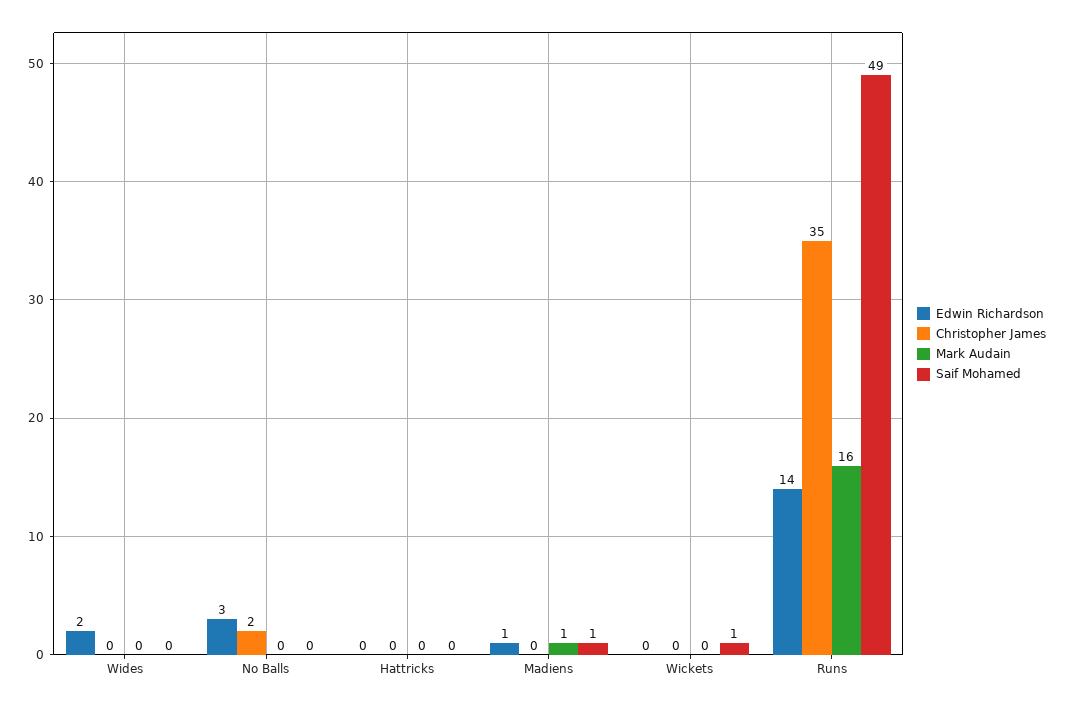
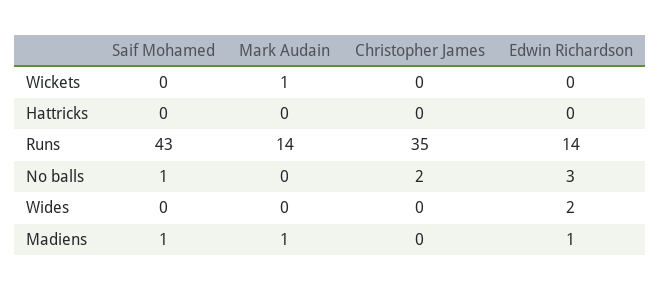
  {
    "Edwin Richardson": {
      "Wides": 2,
      "No Balls": 3,
      "Hattricks": 0,
      "Madiens": 1,
      "Wickets": 0,
      "Runs": 14
    },
    "Christopher James": {
      "Wides": 0,
      "No Balls": 2,
      "Hattricks": 0,
      "Madiens": 0,
      "Wickets": 0,
      "Runs": 35
    },
    "Mark Audain": {
      "Wides": 0,
      "No Balls": 0,
      "Hattricks": 0,
      "Madiens": 1,
-     "Wickets": 0,
+     "Wickets": 1,
-     "Runs": 16
+     "Runs": 14
    },
    "Saif Mohamed": {
      "Wides": 0,
-     "No Balls": 0,
+     "No Balls": 1,
      "Hattricks": 0,
      "Madiens": 1,
-     "Wickets": 1,
+     "Wickets": 0,
-     "Runs": 49
+     "Runs": 43
    }
  }

